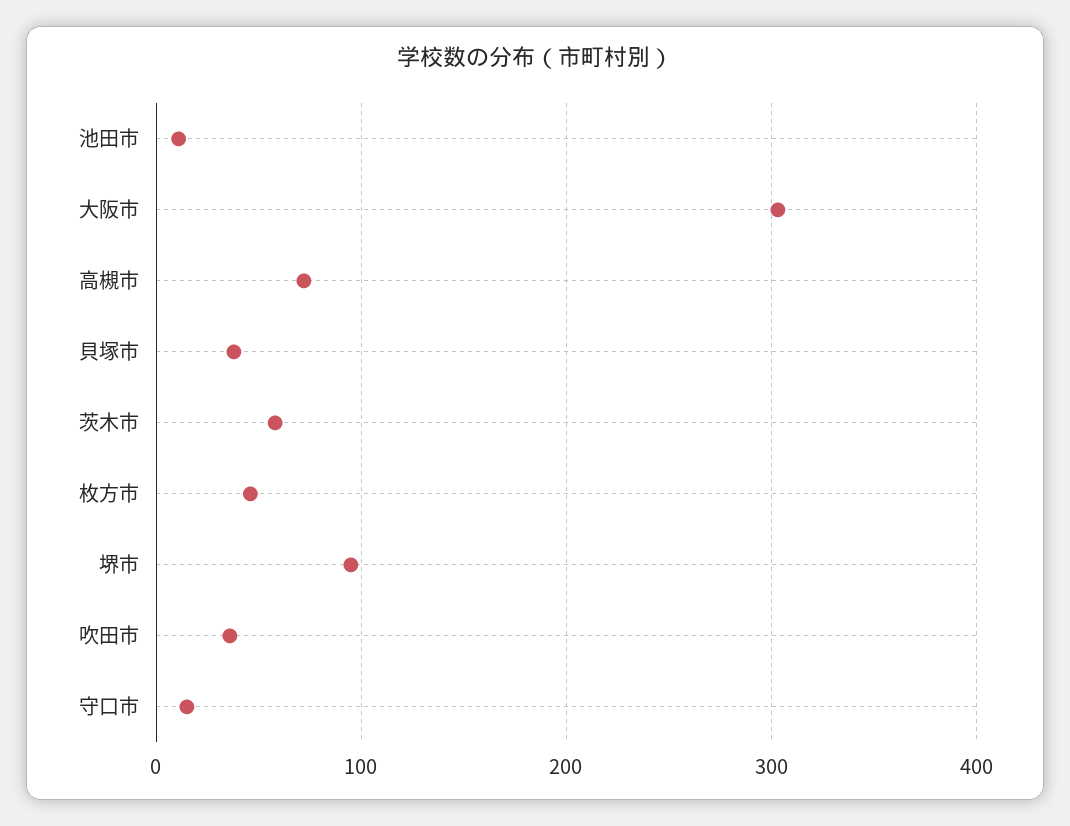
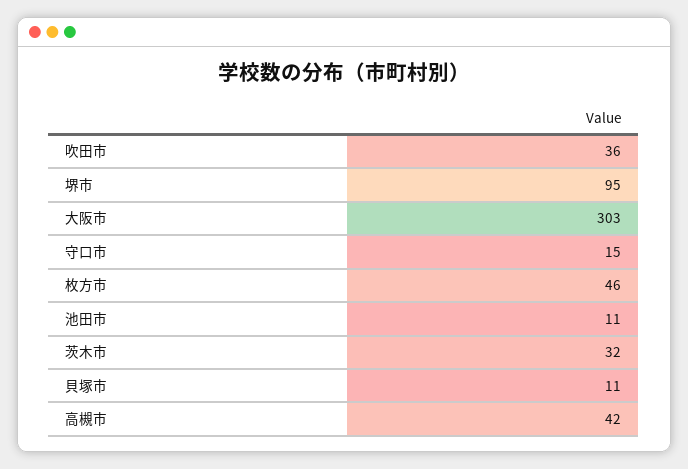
  {
    "池田市": 11,
    "大阪市": 303,
-   "高槻市": 70,
+   "高槻市": 42,
-   "貝塚市": 40,
+   "貝塚市": 11,
-   "茨木市": 60,
+   "茨木市": 32,
    "枚方市": 46,
    "堺市": 95,
    "吹田市": 36,
    "守口市": 15
  }

